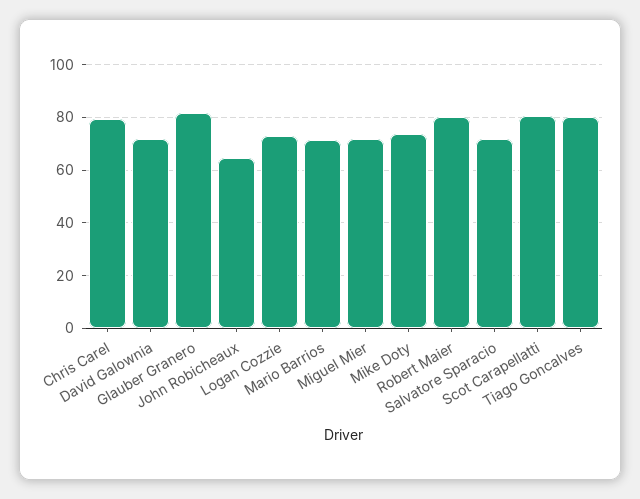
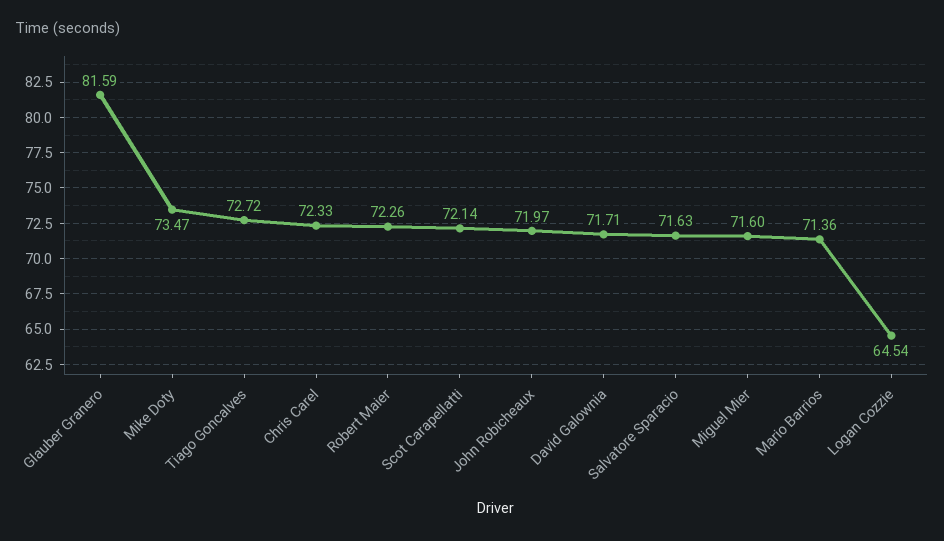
  {
-   "Chris Carel": 80,
+   "Chris Carel": 72.33,
    "David Galownia": 71.71,
    "Glauber Granero": 81.59,
-   "John Robicheaux": 65,
+   "John Robicheaux": 71.97,
-   "Logan Cozzie": 72.5,
+   "Logan Cozzie": 64.54,
    "Mario Barrios": 71.36,
    "Miguel Mier": 71.6,
    "Mike Doty": 73.47,
-   "Robert Maier": 80,
+   "Robert Maier": 72.26,
    "Salvatore Sparacio": 71.63,
-   "Scot Carapellatti": 80,
+   "Scot Carapellatti": 72.14,
-   "Tiago Goncalves": 80
+   "Tiago Goncalves": 72.72
  }

